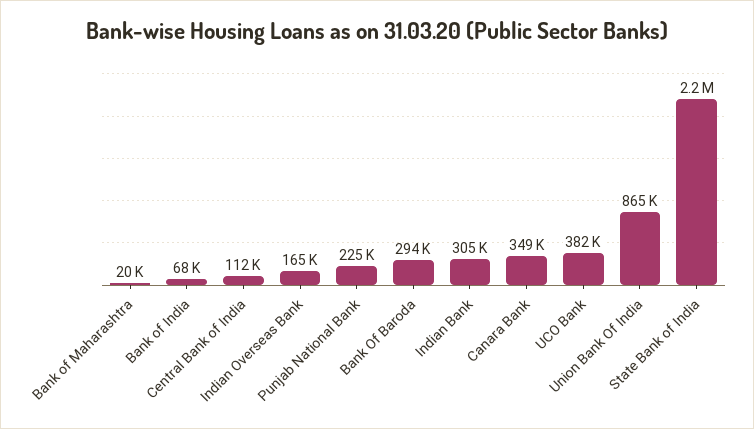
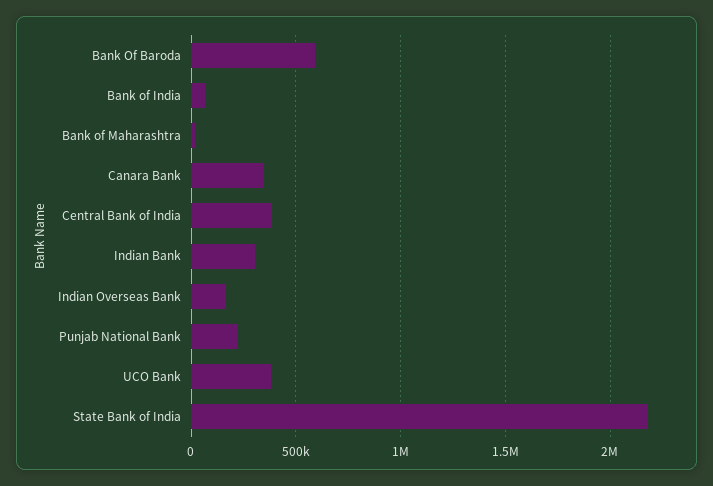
  {
    "Bank of Maharashtra": 20000,
    "Bank of India": 68000,
-   "Central Bank of India": 112000,
+   "Central Bank of India": 400000,
    "Indian Overseas Bank": 165000,
    "Punjab National Bank": 225000,
-   "Bank Of Baroda": 294000,
+   "Bank Of Baroda": 600000,
    "Indian Bank": 305000,
    "Canara Bank": 349000,
    "UCO Bank": 382000,
-   "Union Bank Of India": 865000,
    "State Bank of India": 2200000
  }

